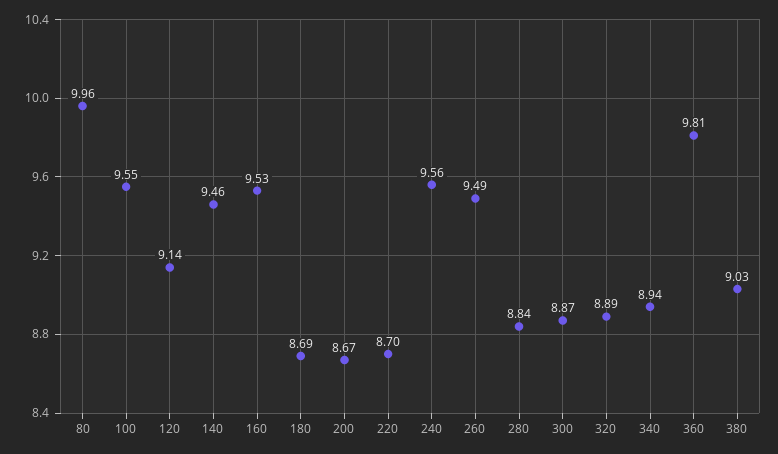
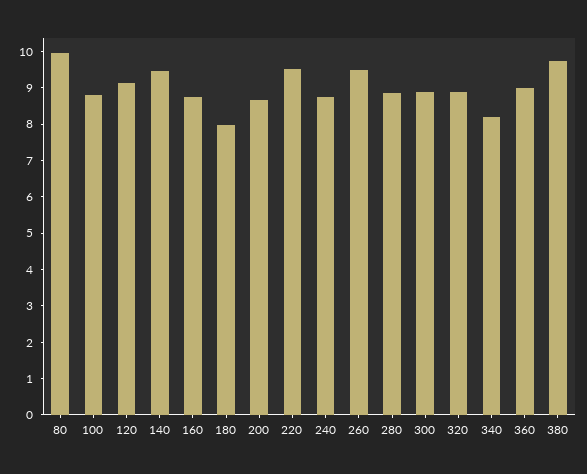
  {
    "80": 9.96,
-   "100": 9.55,
+   "100": 8.75,
    "120": 9.14,
    "140": 9.46,
-   "160": 9.53,
+   "160": 8.75,
-   "180": 8.69,
+   "180": 8,
    "200": 8.67,
-   "220": 8.7,
+   "220": 9.5,
-   "240": 9.56,
+   "240": 8.75,
    "260": 9.49,
    "280": 8.84,
    "300": 8.87,
    "320": 8.89,
-   "340": 8.94,
+   "340": 8.25,
-   "360": 9.81,
+   "360": 9,
-   "380": 9.03
+   "380": 9.75
  }

